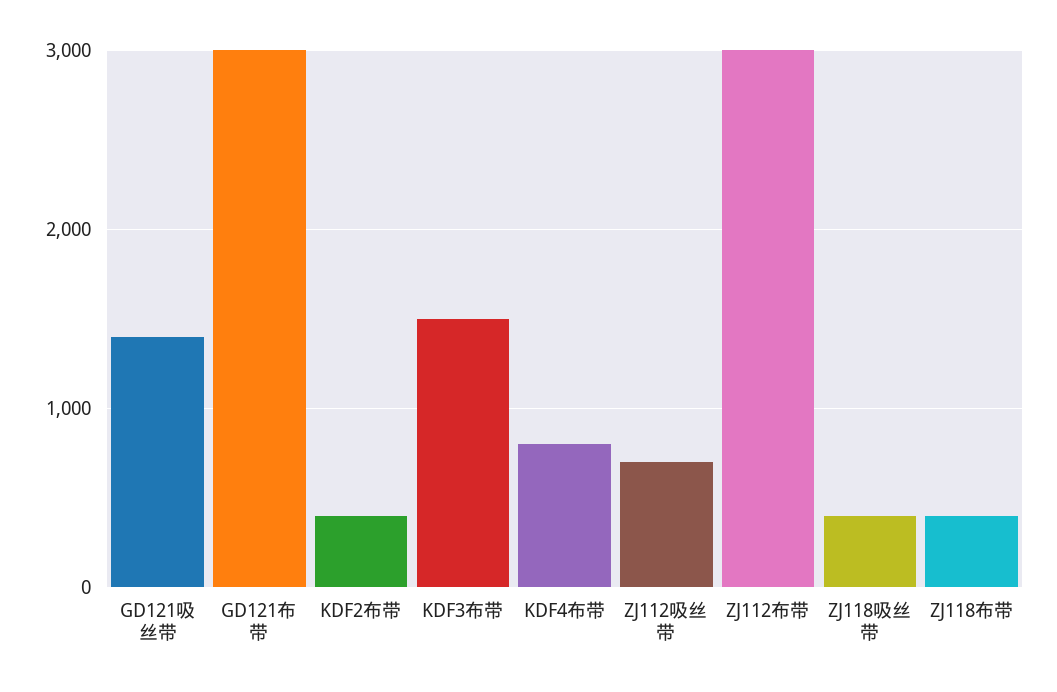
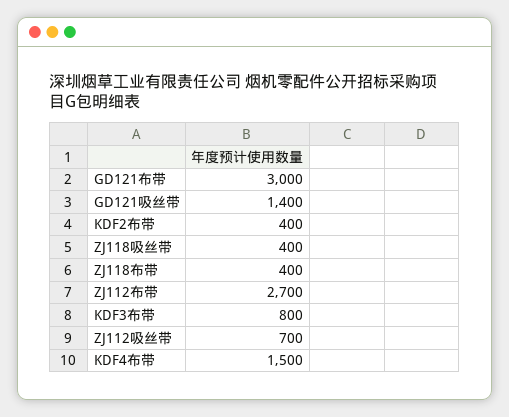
  {
    "GD121吸丝带": 1400,
    "GD121布带": 3000,
    "KDF2布带": 400,
-   "KDF3布带": 1500,
+   "KDF3布带": 800,
-   "KDF4布带": 800,
+   "KDF4布带": 1500,
    "ZJ112吸丝带": 700,
-   "ZJ112布带": 3000,
+   "ZJ112布带": 2700,
    "ZJ118吸丝带": 400,
    "ZJ118布带": 400
  }

